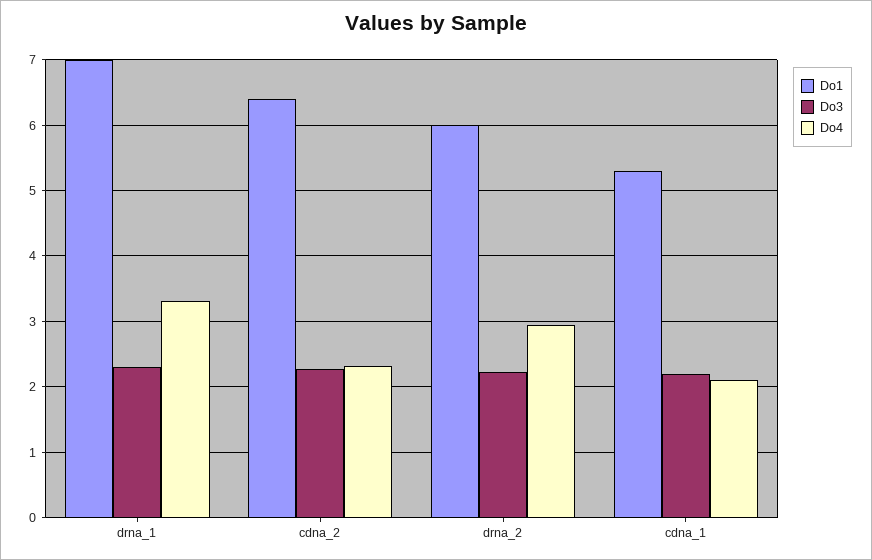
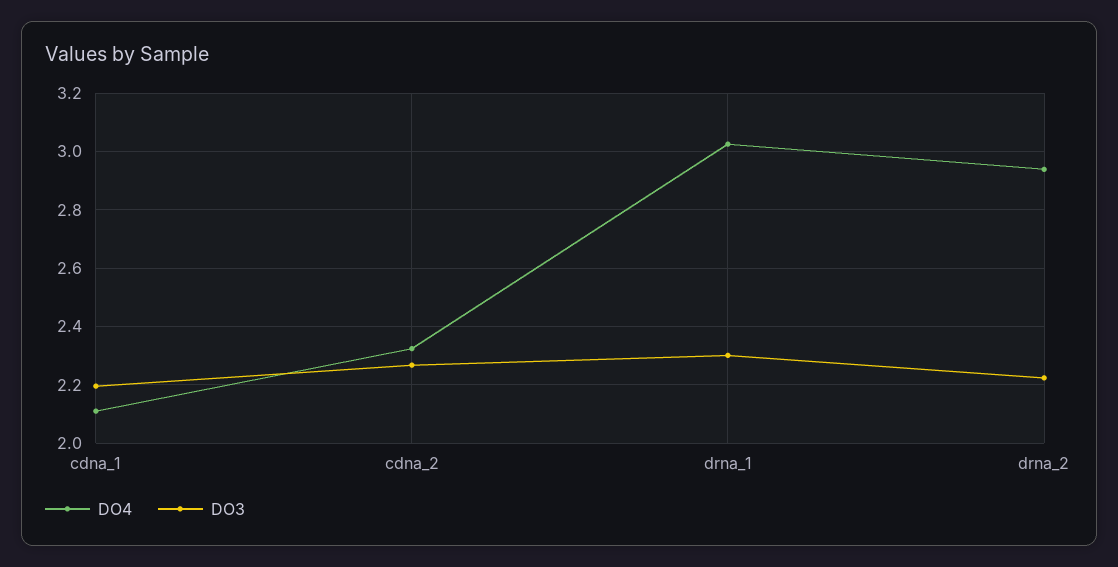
  {
-   "Do1": {
-     "drna_1": 7,
-     "cdna_2": 6.4,
-     "drna_2": 6,
-     "cdna_1": 5.3
-   },
    "Do3": {
      "drna_1": 2.3,
      "cdna_2": 2.275,
      "drna_2": 2.225,
      "cdna_1": 2.2
    },
    "Do4": {
-     "drna_1": 3.3,
+     "drna_1": 3.025,
      "cdna_2": 2.325,
      "drna_2": 2.95,
      "cdna_1": 2.1
    }
  }

